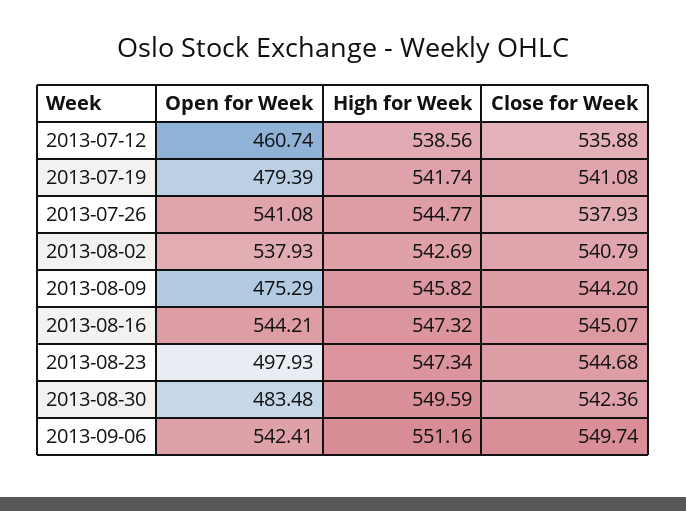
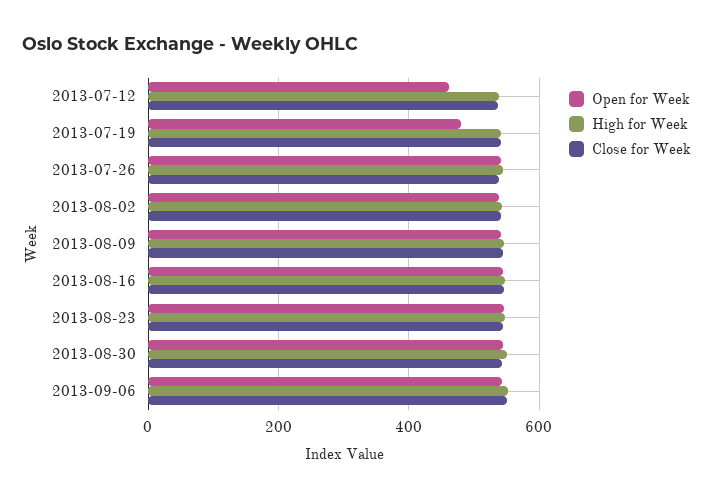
  {
    "Open for Week": {
      "2013-07-12": 460.74,
      "2013-07-19": 479.39,
      "2013-07-26": 541.08,
      "2013-08-02": 537.93,
-     "2013-08-09": 475.29,
+     "2013-08-09": 540,
      "2013-08-16": 544.21,
-     "2013-08-23": 497.93,
+     "2013-08-23": 540,
-     "2013-08-30": 483.48,
+     "2013-08-30": 540,
      "2013-09-06": 542.41
    },
    "High for Week": {
      "2013-07-12": 538.56,
      "2013-07-19": 541.74,
      "2013-07-26": 544.77,
      "2013-08-02": 542.69,
      "2013-08-09": 545.82,
      "2013-08-16": 547.32,
      "2013-08-23": 547.34,
      "2013-08-30": 549.59,
      "2013-09-06": 551.16
    },
    "Close for Week": {
      "2013-07-12": 535.88,
      "2013-07-19": 541.08,
      "2013-07-26": 537.93,
      "2013-08-02": 540.79,
      "2013-08-09": 544.2,
      "2013-08-16": 545.07,
      "2013-08-23": 544.68,
      "2013-08-30": 542.36,
      "2013-09-06": 549.74
    }
  }

